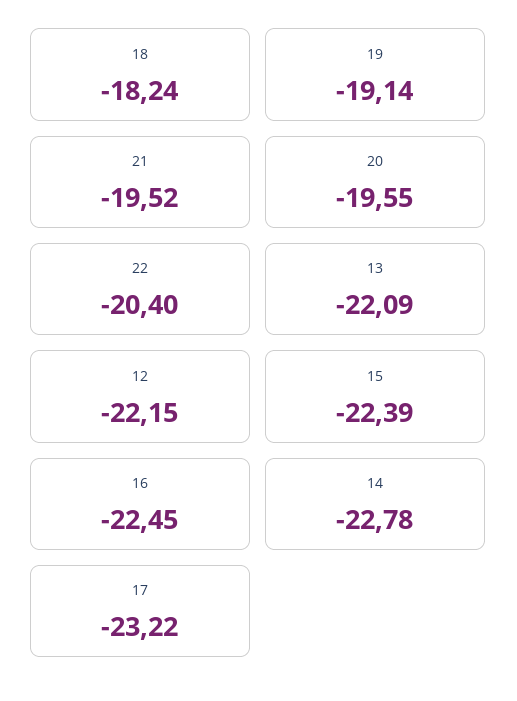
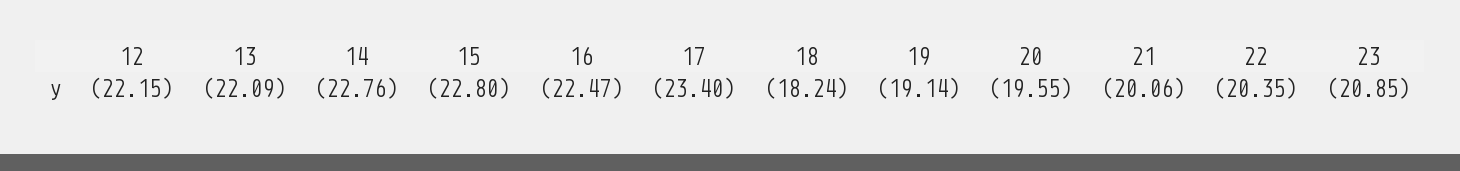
  {
    "18": -18.24,
    "19": -19.14,
-   "21": -19.52,
+   "21": -20.06,
    "20": -19.55,
-   "22": -20.4,
+   "22": -20.35,
    "13": -22.09,
    "12": -22.15,
-   "15": -22.39,
+   "15": -22.8,
-   "16": -22.45,
+   "16": -22.47,
-   "14": -22.78,
+   "14": -22.76,
-   "17": -23.22
+   "17": -23.4,
+   "23": -20.85
  }

